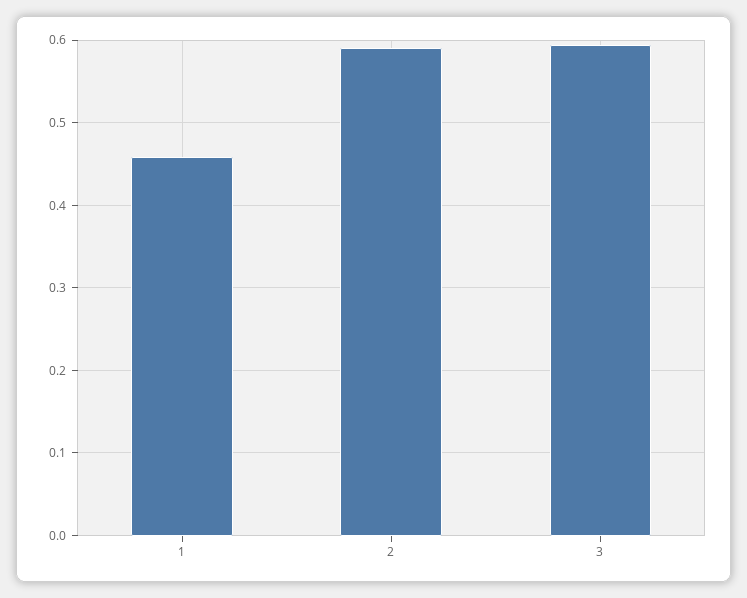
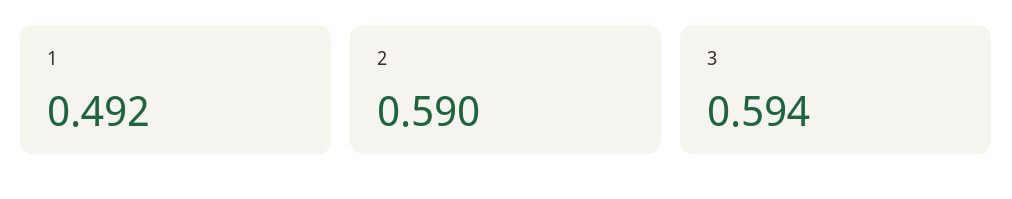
  {
-   "1": 0.46,
+   "1": 0.492,
    "2": 0.59,
    "3": 0.594
  }

